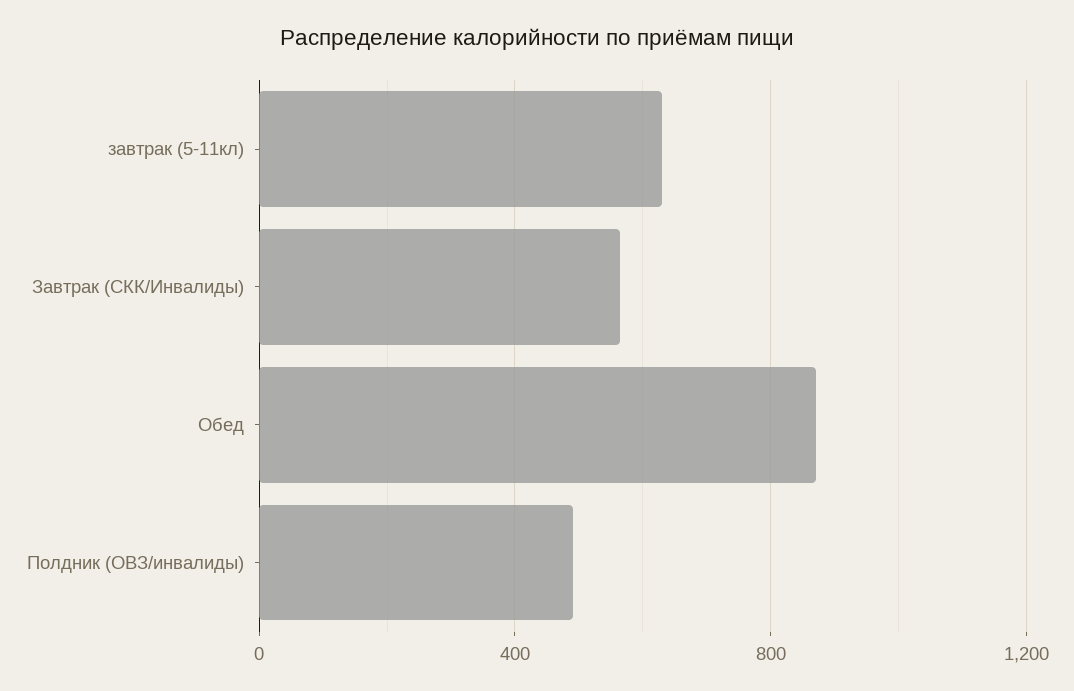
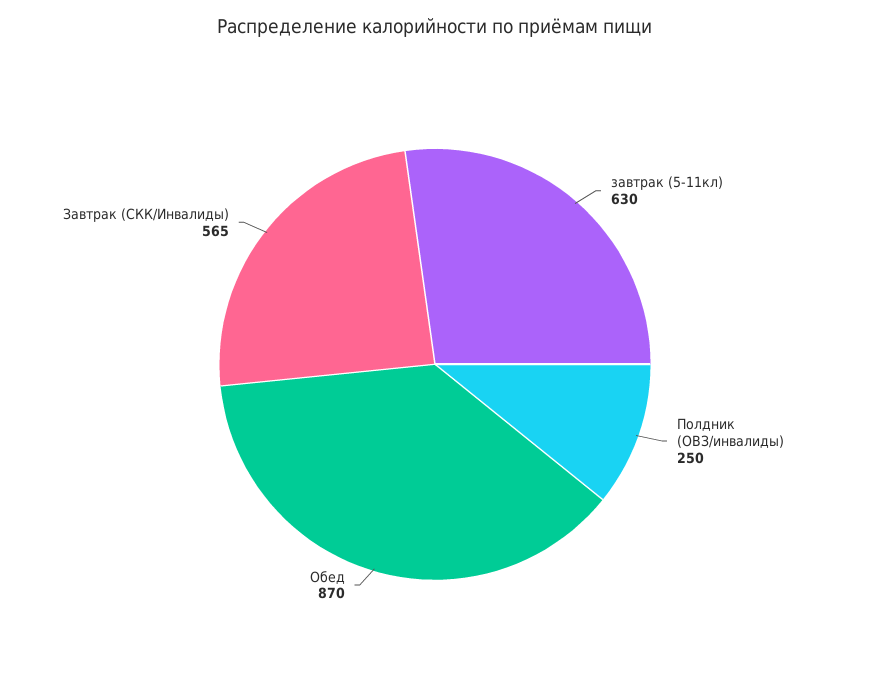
  {
    "завтрак (5-11кл)": 630,
    "Завтрак (СКК/Инвалиды)": 565,
    "Обед": 870,
-   "Полдник (ОВЗ/инвалиды)": 500
+   "Полдник (ОВЗ/инвалиды)": 250
  }

